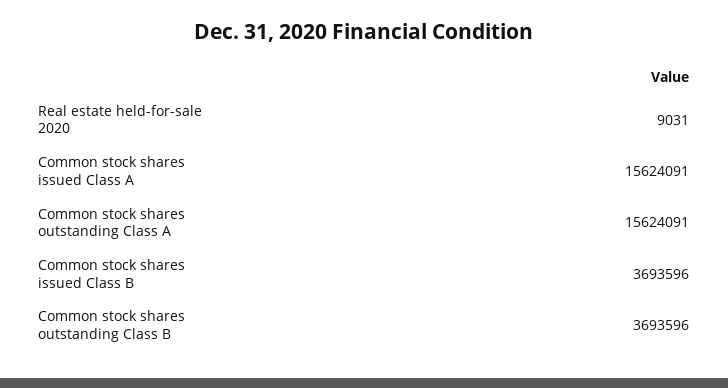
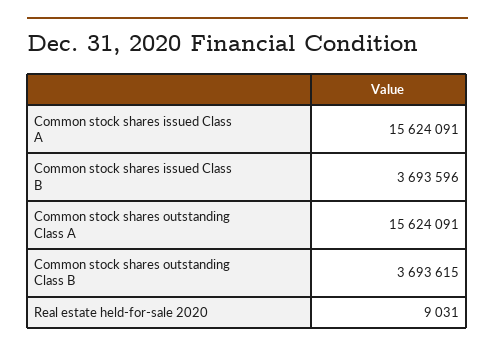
  {
    "Real estate held-for-sale 2020": 9031,
    "Common stock shares issued Class A": 15624091,
    "Common stock shares outstanding Class A": 15624091,
    "Common stock shares issued Class B": 3693596,
-   "Common stock shares outstanding Class B": 3693596
+   "Common stock shares outstanding Class B": 3693615
  }

